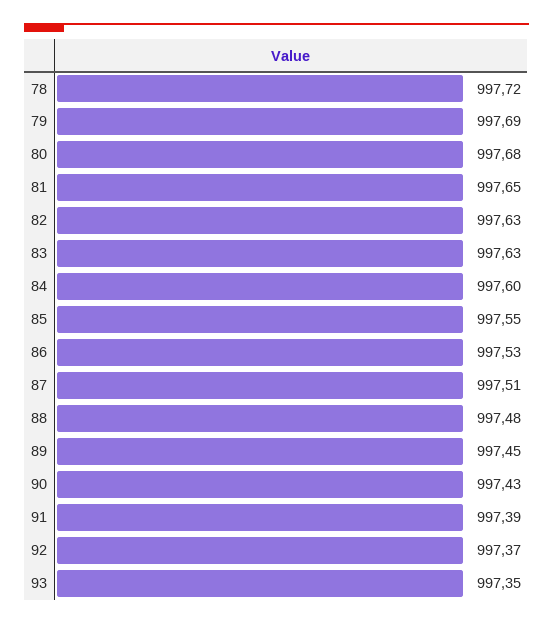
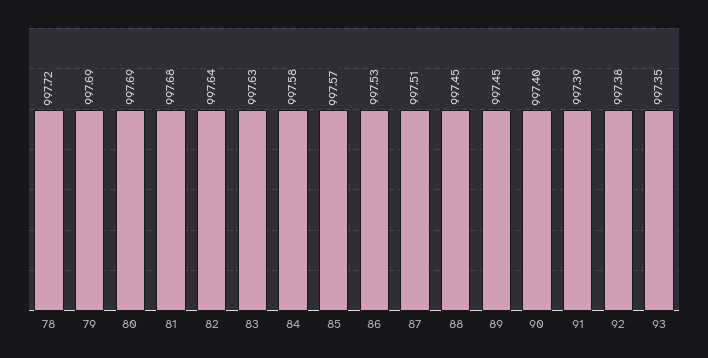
  {
    "78": 997.72,
    "79": 997.69,
-   "80": 997.68,
+   "80": 997.69,
-   "81": 997.65,
+   "81": 997.68,
-   "82": 997.63,
+   "82": 997.64,
    "83": 997.63,
-   "84": 997.6,
+   "84": 997.58,
-   "85": 997.55,
+   "85": 997.57,
    "86": 997.53,
    "87": 997.51,
-   "88": 997.48,
+   "88": 997.45,
    "89": 997.45,
-   "90": 997.43,
+   "90": 997.4,
    "91": 997.39,
-   "92": 997.37,
+   "92": 997.38,
    "93": 997.35
  }

